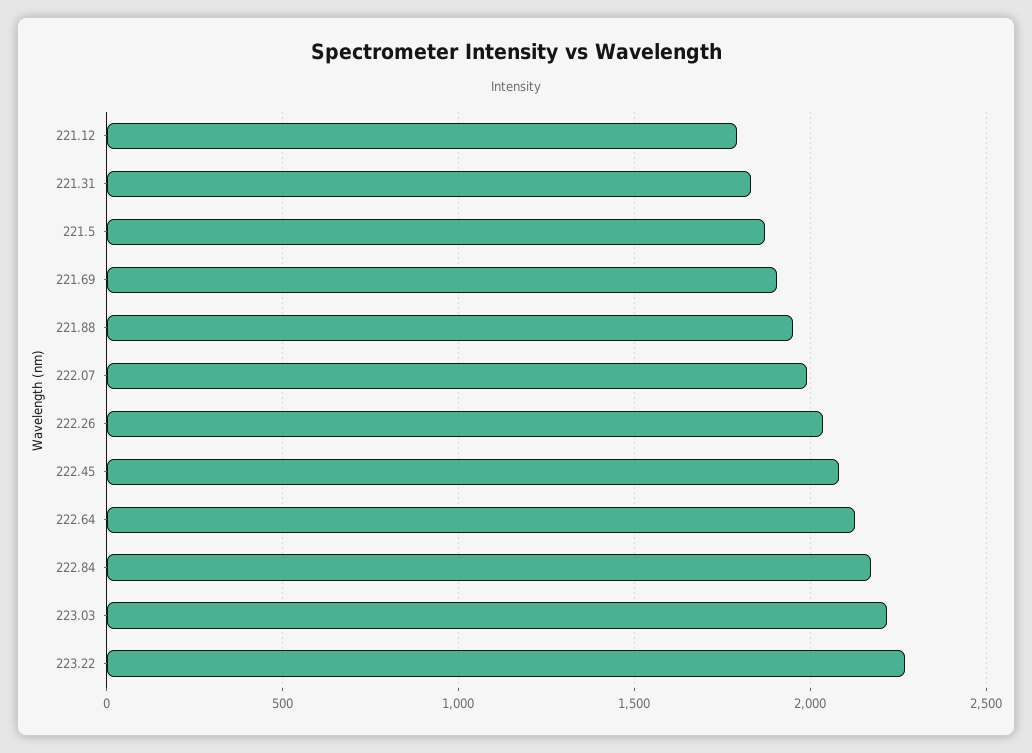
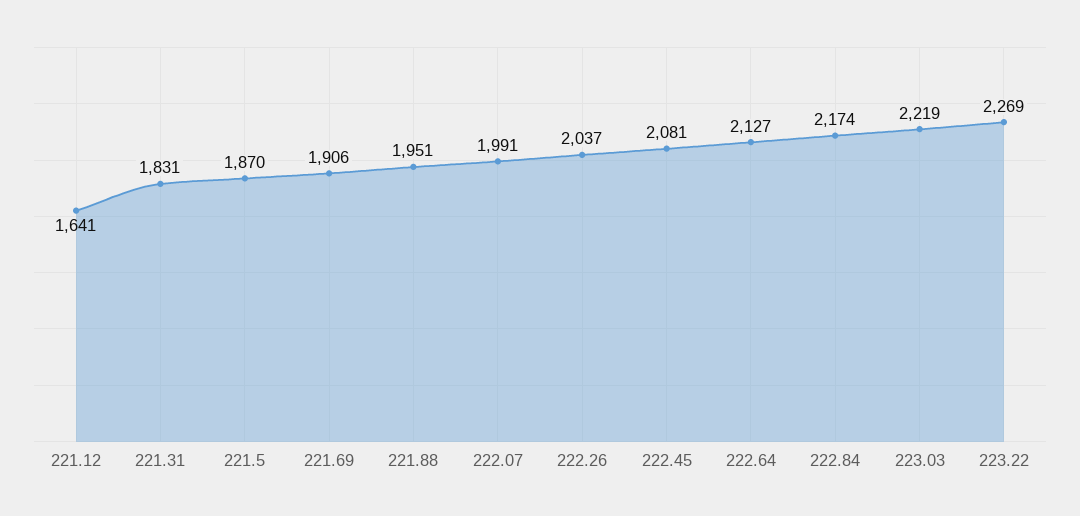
  {
-   "221.12": 1800,
+   "221.12": 1641,
    "221.31": 1831,
    "221.5": 1870,
    "221.69": 1906,
    "221.88": 1951,
    "222.07": 1991,
    "222.26": 2037,
    "222.45": 2081,
    "222.64": 2127,
    "222.84": 2174,
    "223.03": 2219,
    "223.22": 2269
  }

